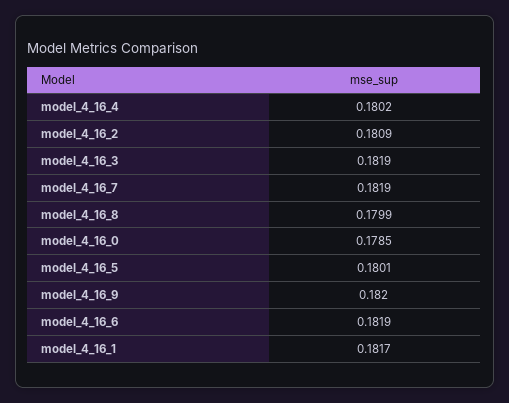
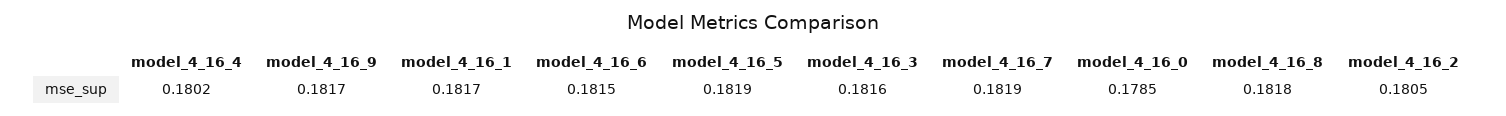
  {
    "model_4_16_4": 0.1802,
-   "model_4_16_2": 0.1809,
+   "model_4_16_2": 0.1805,
-   "model_4_16_3": 0.1819,
+   "model_4_16_3": 0.1816,
    "model_4_16_7": 0.1819,
-   "model_4_16_8": 0.1799,
+   "model_4_16_8": 0.1818,
    "model_4_16_0": 0.1785,
-   "model_4_16_5": 0.1801,
+   "model_4_16_5": 0.1819,
-   "model_4_16_9": 0.182,
+   "model_4_16_9": 0.1817,
-   "model_4_16_6": 0.1819,
+   "model_4_16_6": 0.1815,
    "model_4_16_1": 0.1817
  }

